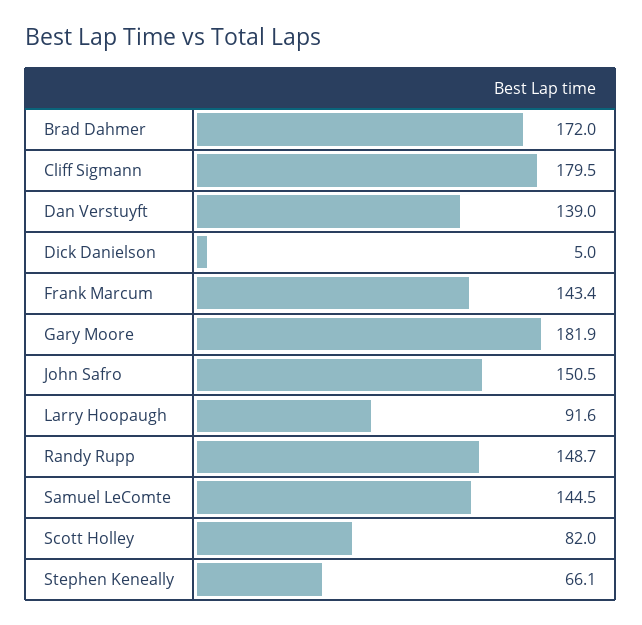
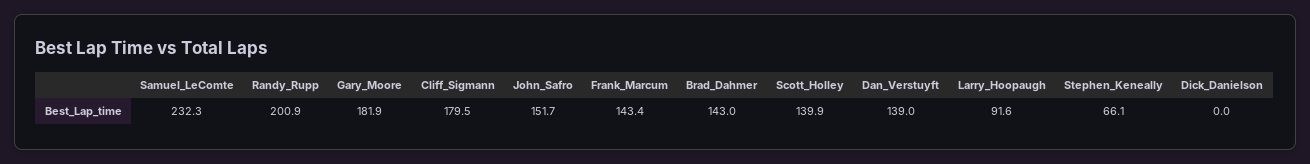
  {
-   "Brad Dahmer": 172,
+   "Brad Dahmer": 143,
    "Cliff Sigmann": 179.5,
    "Dan Verstuyft": 139,
-   "Dick Danielson": 5,
+   "Dick Danielson": 0,
    "Frank Marcum": 143.4,
    "Gary Moore": 181.9,
-   "John Safro": 150.5,
+   "John Safro": 151.7,
    "Larry Hoopaugh": 91.6,
-   "Randy Rupp": 148.7,
+   "Randy Rupp": 200.9,
-   "Samuel LeComte": 144.5,
+   "Samuel LeComte": 232.3,
-   "Scott Holley": 82,
+   "Scott Holley": 139.9,
    "Stephen Keneally": 66.1
  }

